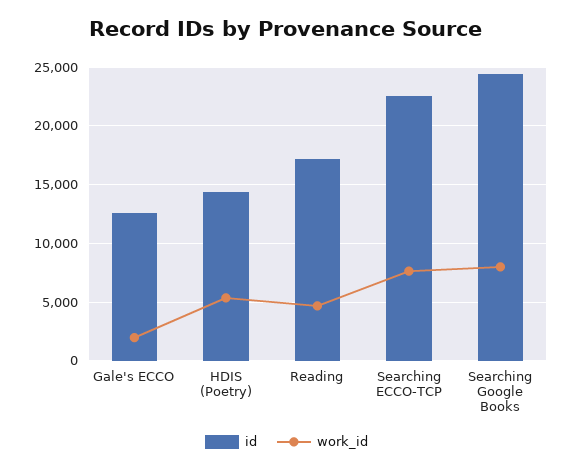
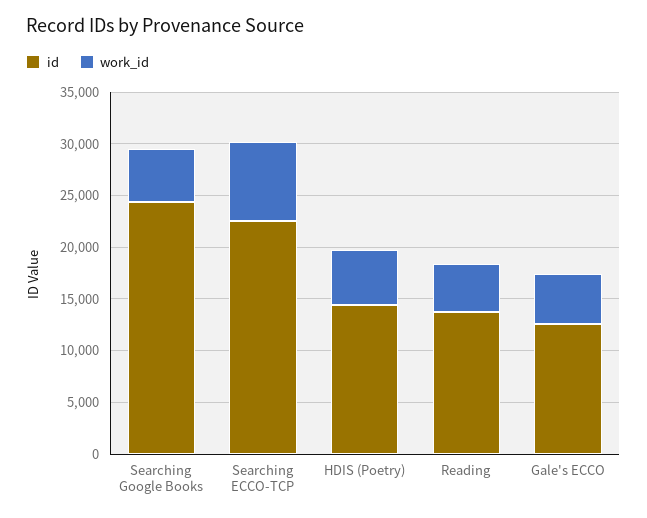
  {
    "id": {
      "Gale's ECCO": 13000,
      "HDIS (Poetry)": 14000,
-     "Reading": 17000,
+     "Reading": 14000,
      "Searching ECCO-TCP": 23000,
      "Searching Google Books": 24000
    },
    "work_id": {
-     "Gale's ECCO": 2000,
+     "Gale's ECCO": 5000,
      "HDIS (Poetry)": 5000,
      "Reading": 5000,
      "Searching ECCO-TCP": 8000,
-     "Searching Google Books": 8000
+     "Searching Google Books": 5000
    }
  }

